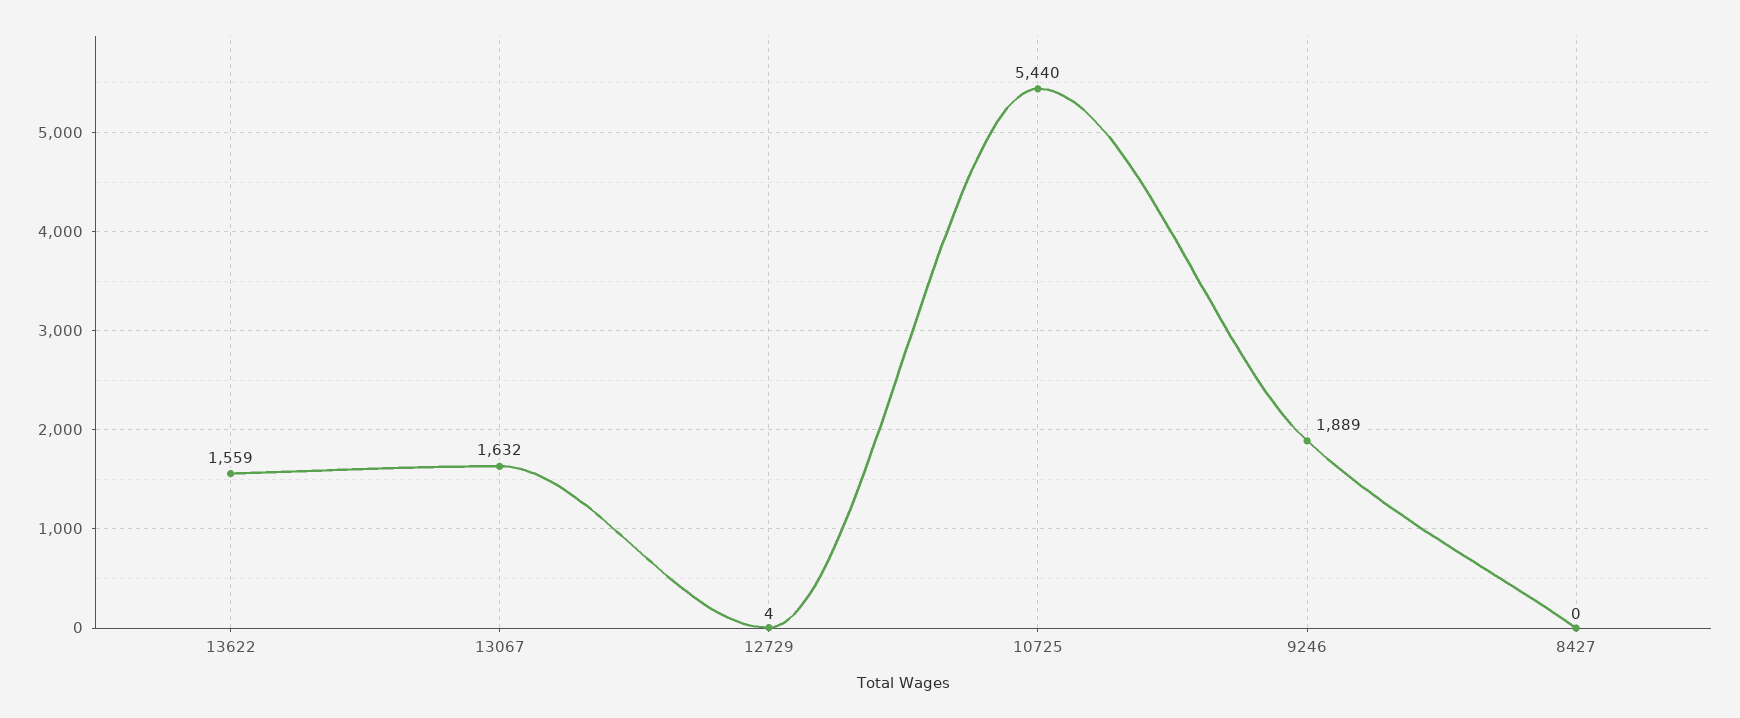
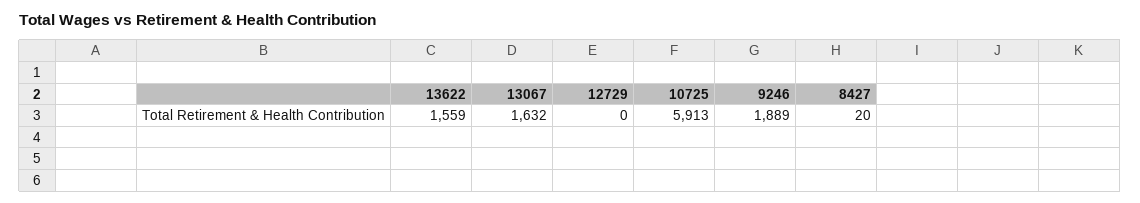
  {
    "13622": 1559,
    "13067": 1632,
-   "12729": 4,
+   "12729": 0,
-   "10725": 5440,
+   "10725": 5913,
    "9246": 1889,
-   "8427": 0
+   "8427": 20
  }

